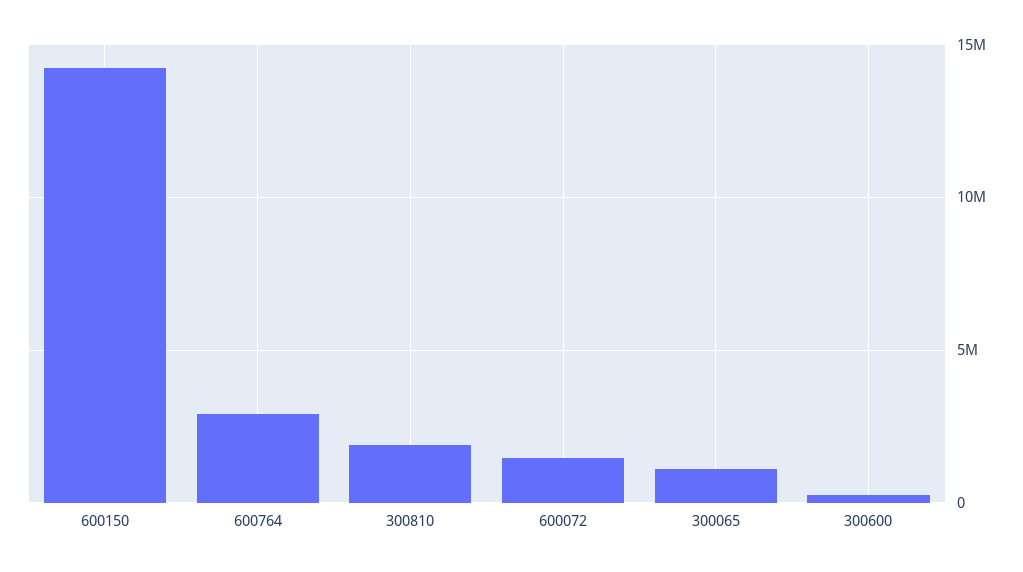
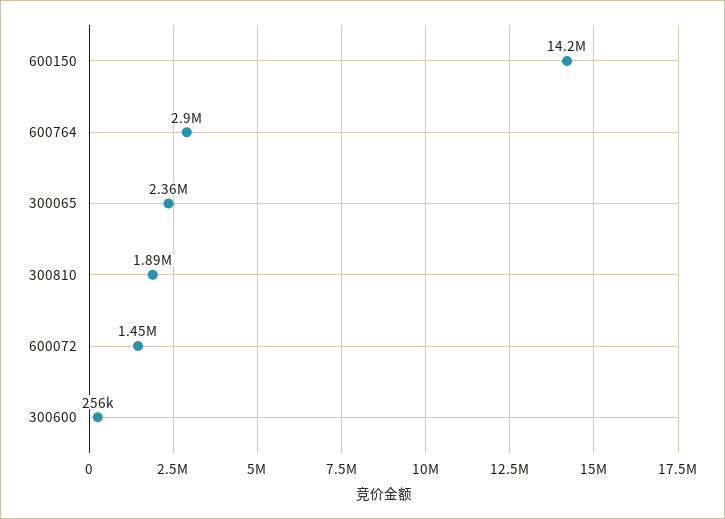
  {
    "600150": 14200000,
    "600764": 2900000,
    "300810": 1890000,
    "600072": 1450000,
-   "300065": 1000000,
+   "300065": 2360000,
    "300600": 256000
  }

